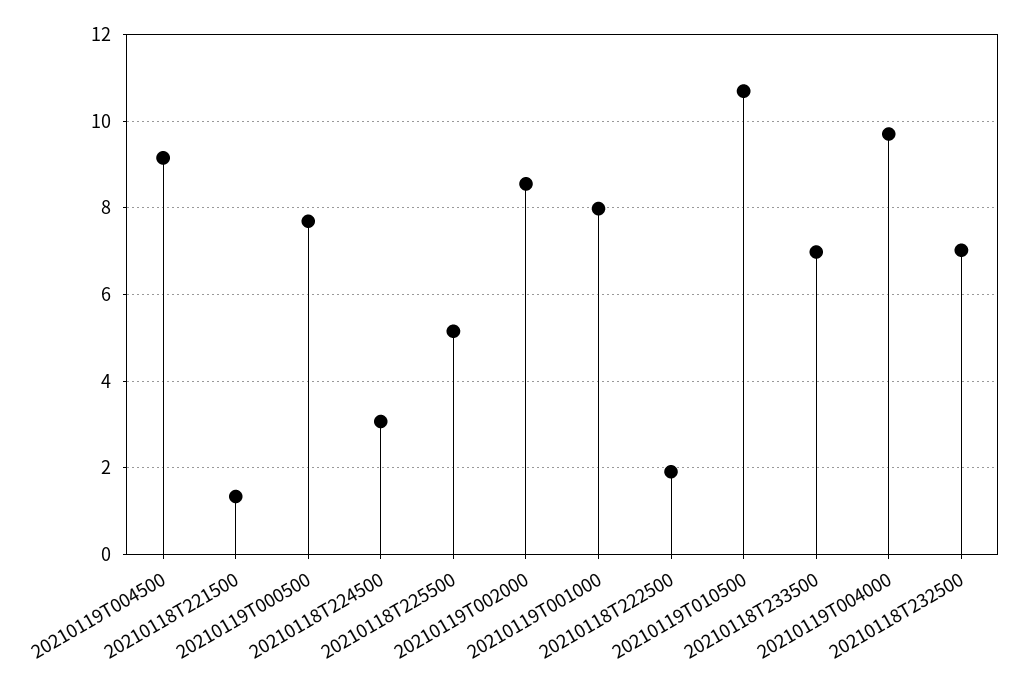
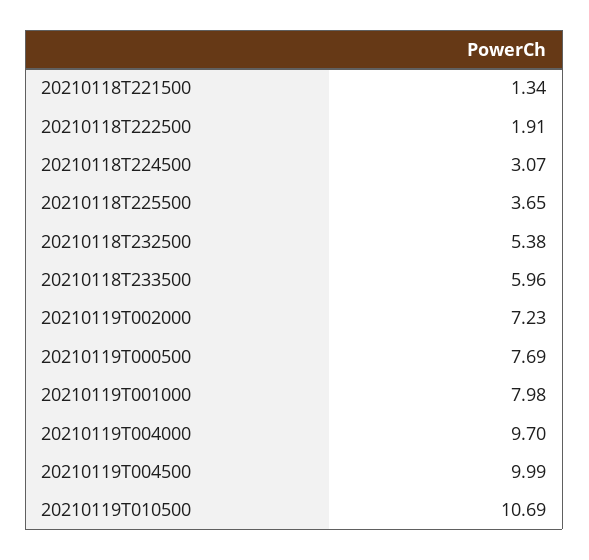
  {
-   "20210119T004500": 9.2,
+   "20210119T004500": 9.99,
    "20210118T221500": 1.34,
    "20210119T000500": 7.69,
    "20210118T224500": 3.07,
-   "20210118T225500": 5.2,
+   "20210118T225500": 3.65,
-   "20210119T002000": 8.6,
+   "20210119T002000": 7.23,
    "20210119T001000": 7.98,
    "20210118T222500": 1.91,
    "20210119T010500": 10.69,
-   "20210118T233500": 7,
+   "20210118T233500": 5.96,
    "20210119T004000": 9.7,
-   "20210118T232500": 7
+   "20210118T232500": 5.38
  }

